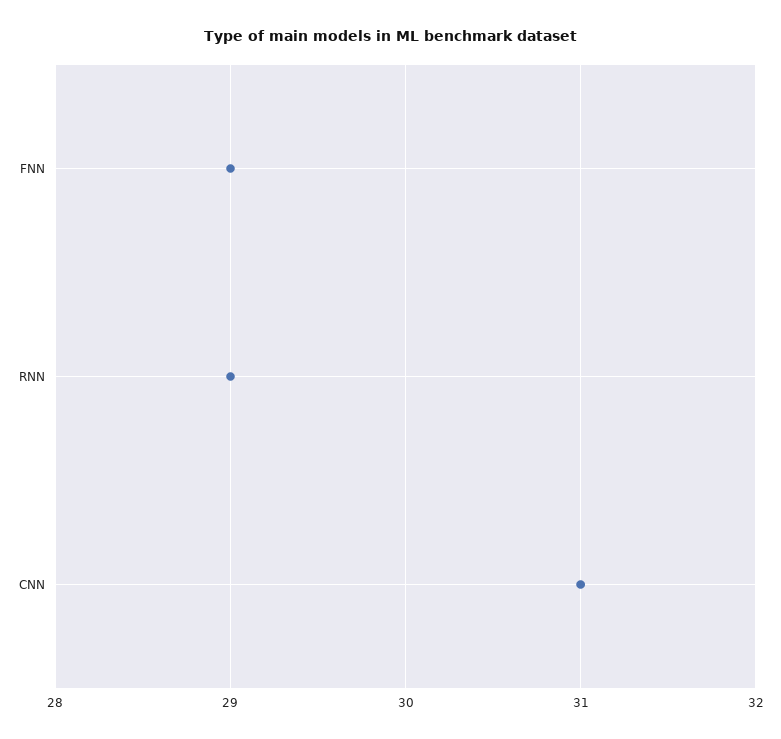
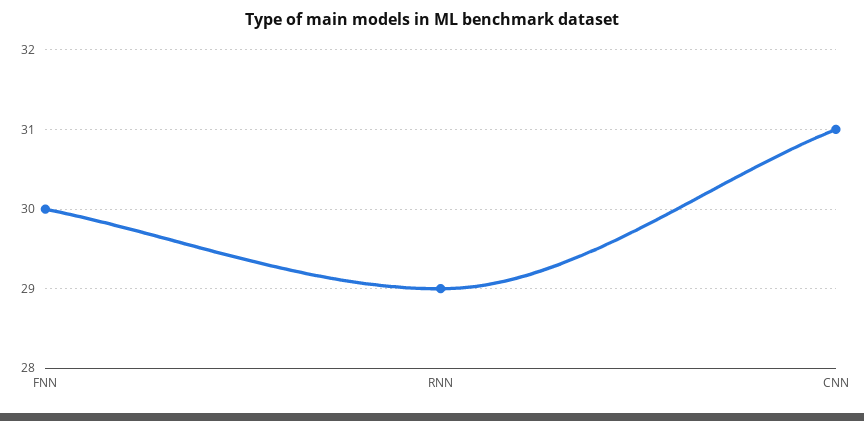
  {
-   "FNN": 29,
+   "FNN": 30,
    "RNN": 29,
    "CNN": 31
  }

